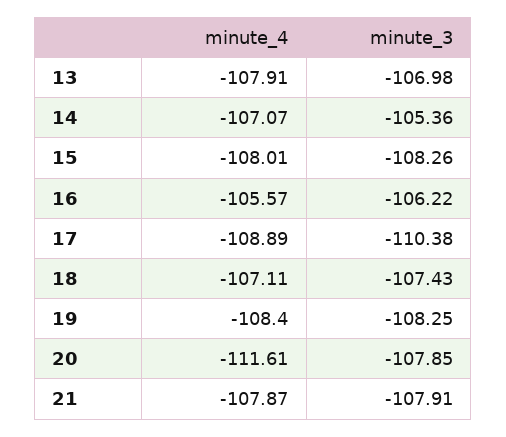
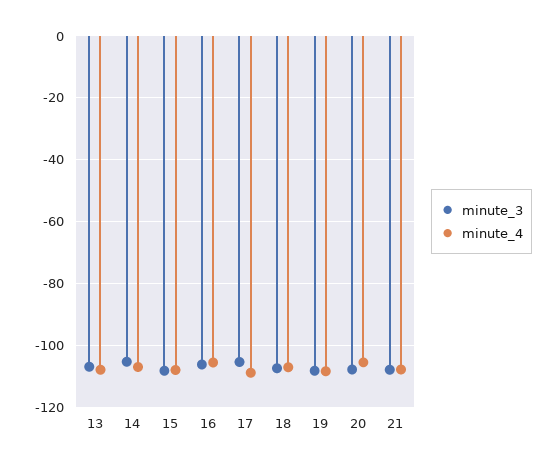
  {
    "minute_4": {
      "13": -107.91,
      "14": -107.07,
      "15": -108.01,
      "16": -105.57,
      "17": -108.89,
      "18": -107.11,
      "19": -108.4,
-     "20": -111.61,
+     "20": -106,
      "21": -107.87
    },
    "minute_3": {
      "13": -106.98,
      "14": -105.36,
      "15": -108.26,
      "16": -106.22,
-     "17": -110.38,
+     "17": -106,
      "18": -107.43,
      "19": -108.25,
      "20": -107.85,
      "21": -107.91
    }
  }

